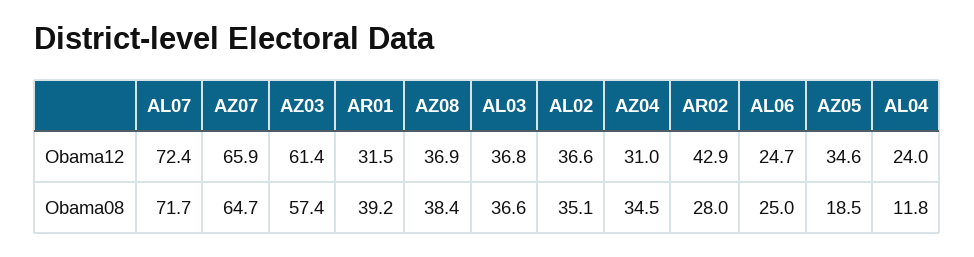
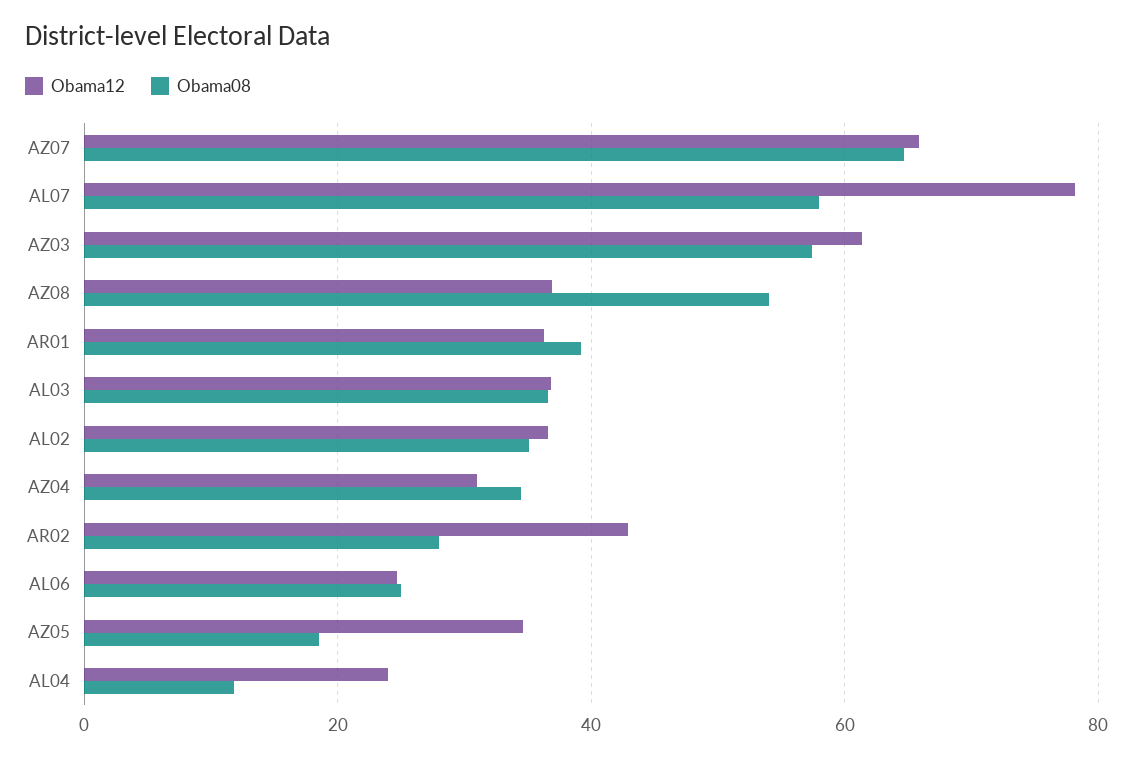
  {
    "Obama12": {
-     "AL07": 72.4,
+     "AL07": 78,
      "AZ07": 65.9,
      "AZ03": 61.4,
-     "AR01": 31.5,
+     "AR01": 36,
      "AZ08": 36.9,
      "AL03": 36.8,
      "AL02": 36.6,
      "AZ04": 31,
      "AR02": 42.9,
      "AL06": 24.7,
      "AZ05": 34.6,
      "AL04": 24
    },
    "Obama08": {
-     "AL07": 71.7,
+     "AL07": 58,
      "AZ07": 64.7,
      "AZ03": 57.4,
      "AR01": 39.2,
-     "AZ08": 38.4,
+     "AZ08": 54,
      "AL03": 36.6,
      "AL02": 35.1,
      "AZ04": 34.5,
      "AR02": 28,
      "AL06": 25,
      "AZ05": 18.5,
      "AL04": 11.8
    }
  }

